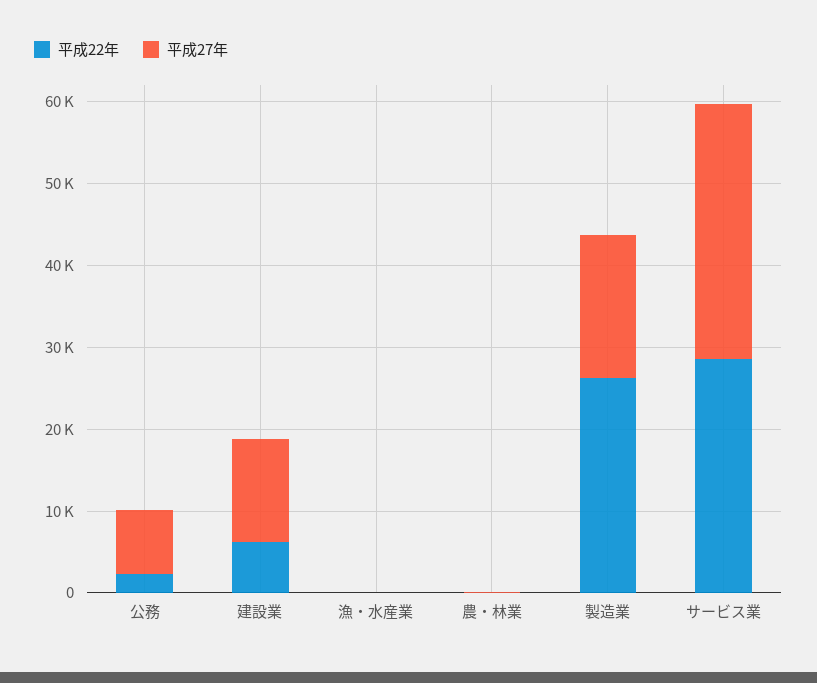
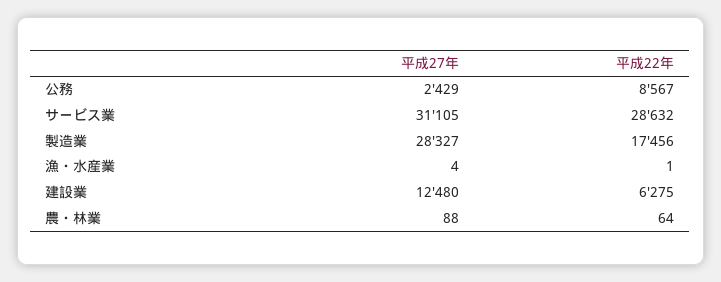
  {
    "平成22年": {
-     "公務": 2000,
+     "公務": 8567,
      "建設業": 6275,
      "漁・水産業": 1,
      "農・林業": 64,
-     "製造業": 26000,
+     "製造業": 17456,
      "サービス業": 28632
    },
    "平成27年": {
-     "公務": 8000,
+     "公務": 2429,
      "建設業": 12480,
      "漁・水産業": 4,
      "農・林業": 88,
-     "製造業": 18000,
+     "製造業": 28327,
      "サービス業": 31105
    }
  }

